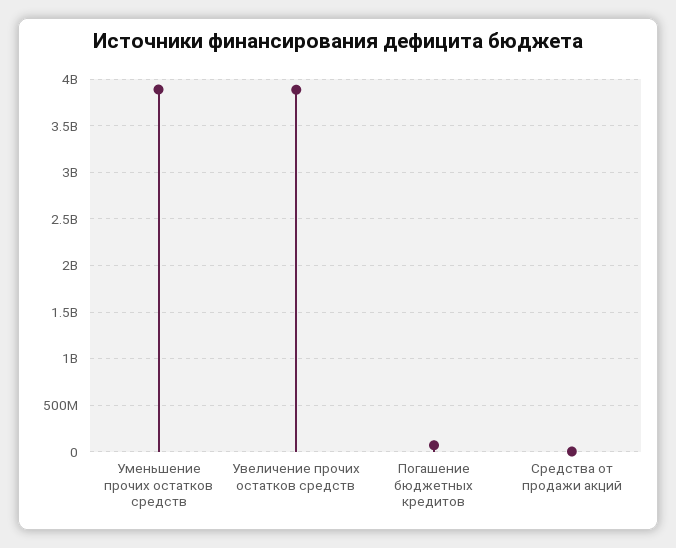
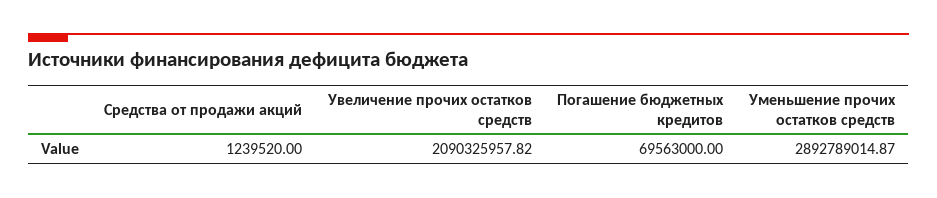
  {
-   "Уменьшение прочих остатков средств": 3900000000,
+   "Уменьшение прочих остатков средств": 2892789014.87,
-   "Увеличение прочих остатков средств": 3900000000,
+   "Увеличение прочих остатков средств": 2090325957.82,
    "Погашение бюджетных кредитов": 69563000,
    "Средства от продажи акций": 1239520
  }

